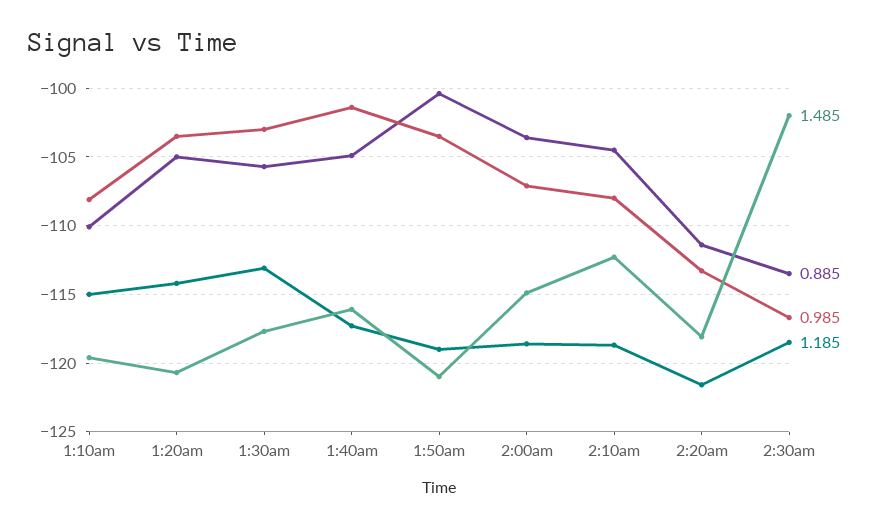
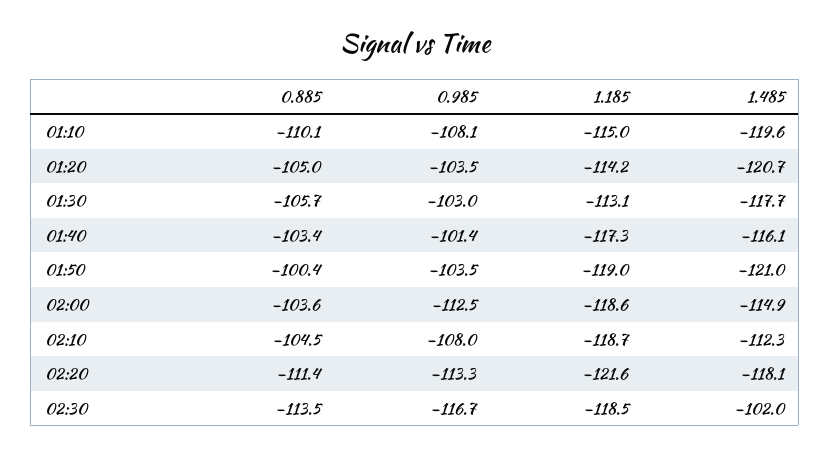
  {
    "1.485": {
      "1:10am": -119.6,
      "1:20am": -120.7,
      "1:30am": -117.7,
      "1:40am": -116.1,
      "1:50am": -121,
      "2:00am": -114.9,
      "2:10am": -112.3,
      "2:20am": -118.1,
      "2:30am": -102
    },
    "0.885": {
      "1:10am": -110.1,
      "1:20am": -105,
      "1:30am": -105.7,
-     "1:40am": -105,
+     "1:40am": -103.4,
      "1:50am": -100.4,
      "2:00am": -103.6,
      "2:10am": -104.5,
      "2:20am": -111.4,
      "2:30am": -113.5
    },
    "0.985": {
      "1:10am": -108.1,
      "1:20am": -103.5,
      "1:30am": -103,
      "1:40am": -101.4,
      "1:50am": -103.5,
-     "2:00am": -107,
+     "2:00am": -112.5,
      "2:10am": -108,
      "2:20am": -113.3,
      "2:30am": -116.7
    },
    "1.185": {
      "1:10am": -115,
      "1:20am": -114.2,
      "1:30am": -113.1,
      "1:40am": -117.3,
      "1:50am": -119,
      "2:00am": -118.6,
      "2:10am": -118.7,
      "2:20am": -121.6,
      "2:30am": -118.5
    }
  }

